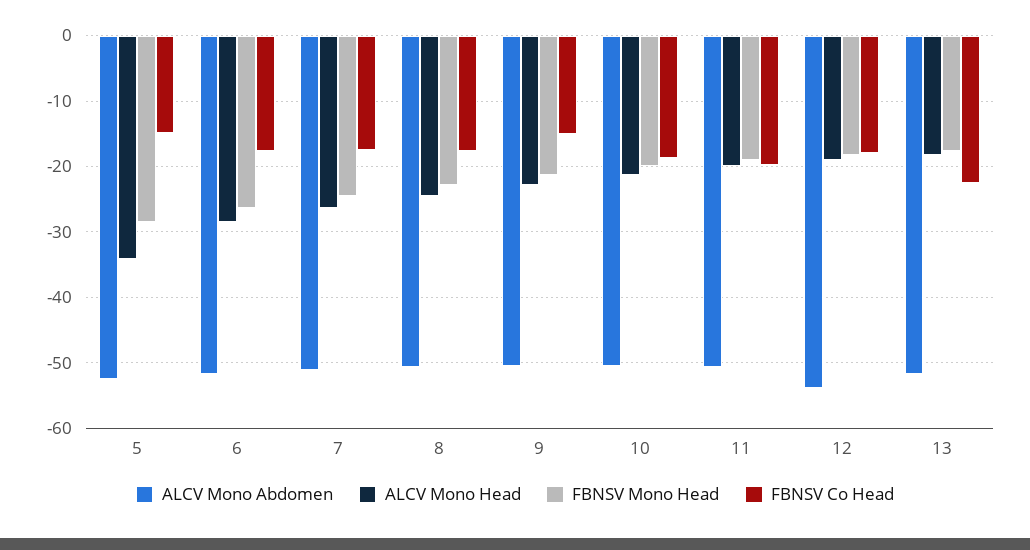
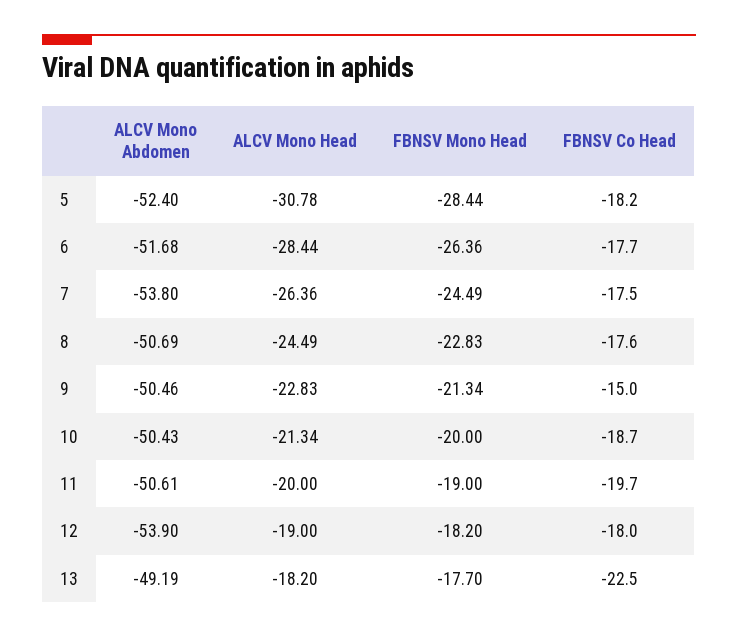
  {
    "ALCV Mono Abdomen": {
      "5": -52.4,
      "6": -51.68,
-     "7": -51,
+     "7": -53.8,
      "8": -50.69,
      "9": -50.46,
      "10": -50.43,
      "11": -50.61,
      "12": -53.9,
-     "13": -52
+     "13": -49.19
    },
    "ALCV Mono Head": {
-     "5": -34,
+     "5": -30.78,
      "6": -28.44,
      "7": -26.36,
      "8": -24.49,
      "9": -22.83,
      "10": -21.34,
      "11": -20,
      "12": -19,
      "13": -18.2
    },
    "FBNSV Mono Head": {
      "5": -28.44,
      "6": -26.36,
      "7": -24.49,
      "8": -22.83,
      "9": -21.34,
      "10": -20,
      "11": -19,
      "12": -18.2,
      "13": -17.7
    },
    "FBNSV Co Head": {
-     "5": -15,
+     "5": -18.2,
      "6": -17.7,
      "7": -17.5,
      "8": -17.6,
      "9": -15,
      "10": -18.7,
      "11": -19.7,
      "12": -18,
      "13": -22.5
    }
  }

